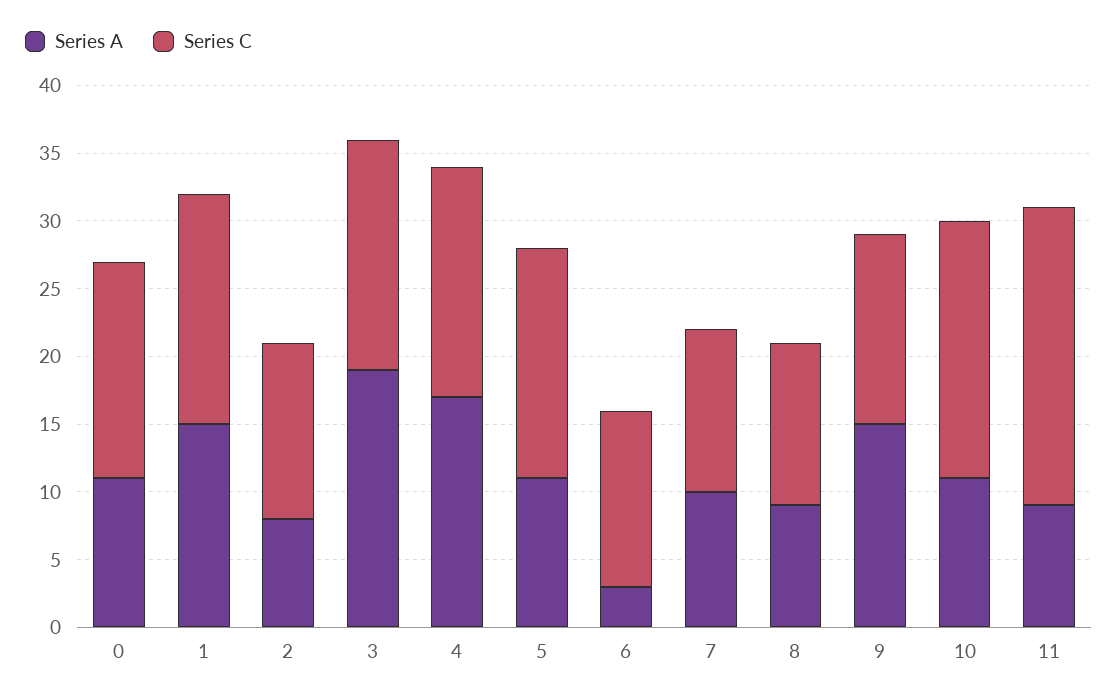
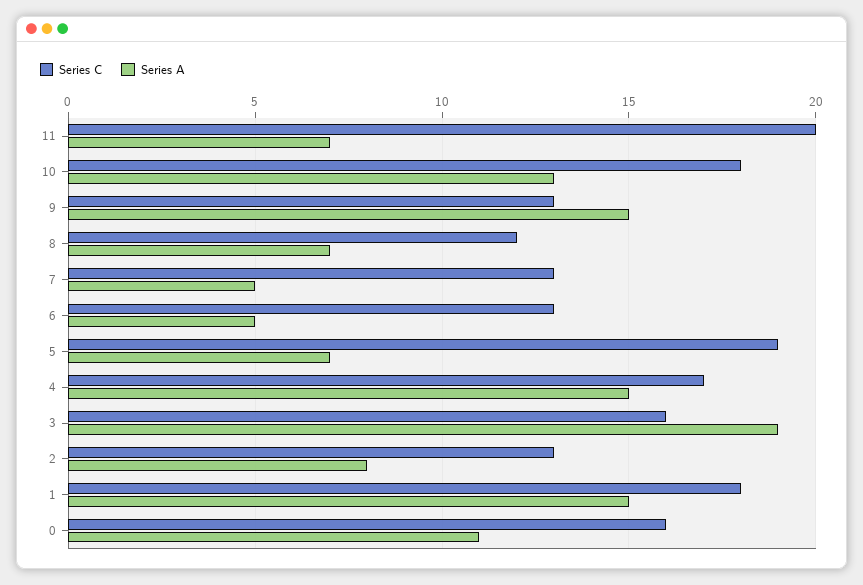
  {
    "Series A": {
      "0": 11,
      "1": 15,
      "2": 8,
      "3": 19,
-     "4": 17,
+     "4": 15,
-     "5": 11,
+     "5": 7,
-     "6": 3,
+     "6": 5,
-     "7": 10,
+     "7": 5,
-     "8": 9,
+     "8": 7,
      "9": 15,
-     "10": 11,
+     "10": 13,
-     "11": 9
+     "11": 7
    },
    "Series C": {
      "0": 16,
-     "1": 17,
+     "1": 18,
      "2": 13,
-     "3": 17,
+     "3": 16,
      "4": 17,
-     "5": 17,
+     "5": 19,
      "6": 13,
-     "7": 12,
+     "7": 13,
      "8": 12,
-     "9": 14,
+     "9": 13,
-     "10": 19,
+     "10": 18,
-     "11": 22
+     "11": 20
    }
  }

